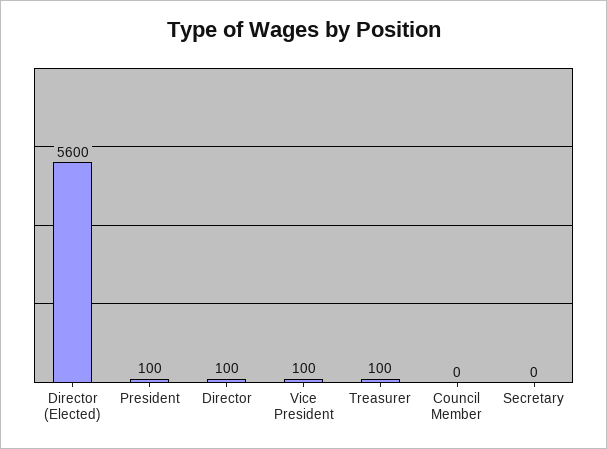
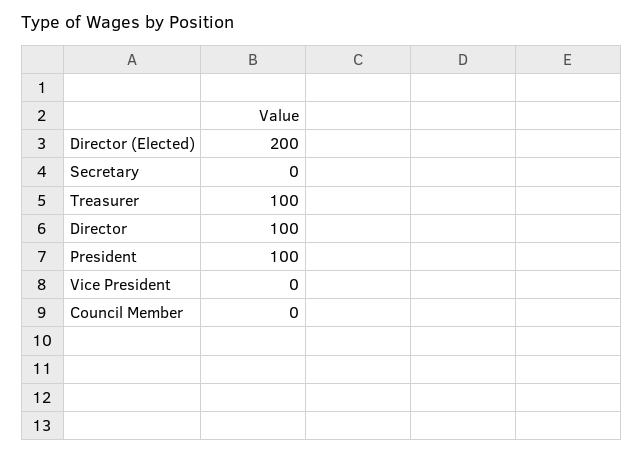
  {
-   "Director (Elected)": 5600,
+   "Director (Elected)": 200,
    "President": 100,
    "Director": 100,
-   "Vice President": 100,
+   "Vice President": 0,
    "Treasurer": 100,
    "Council Member": 0,
    "Secretary": 0
  }

